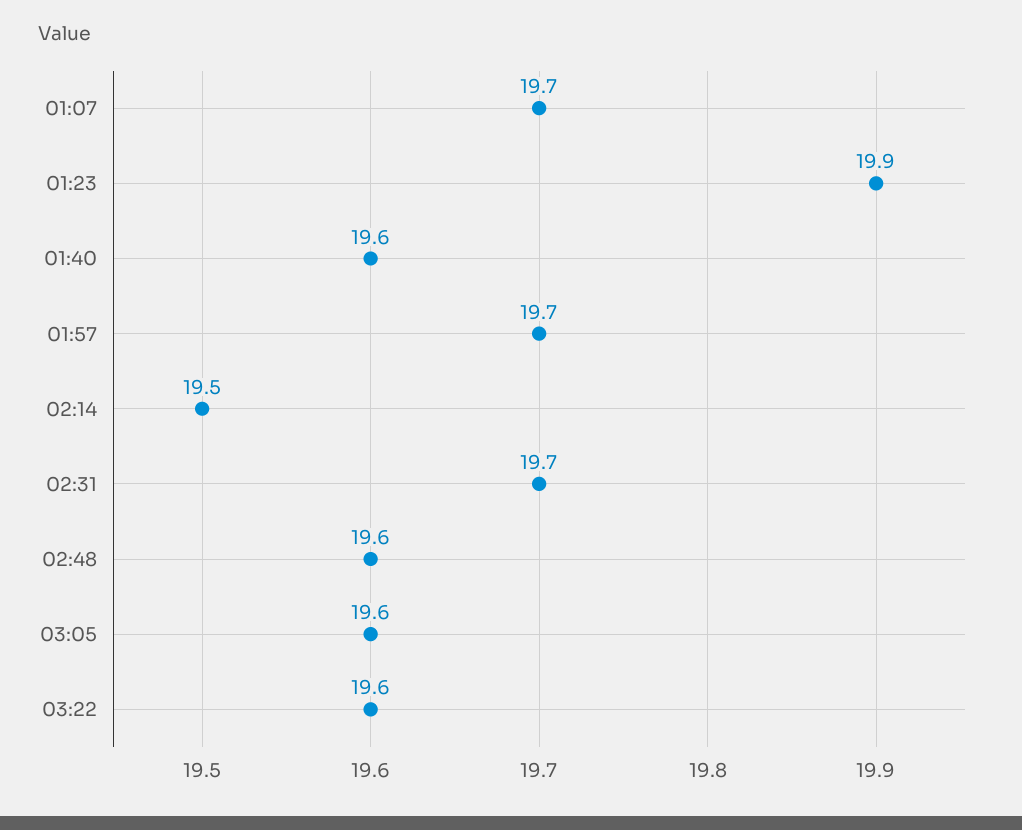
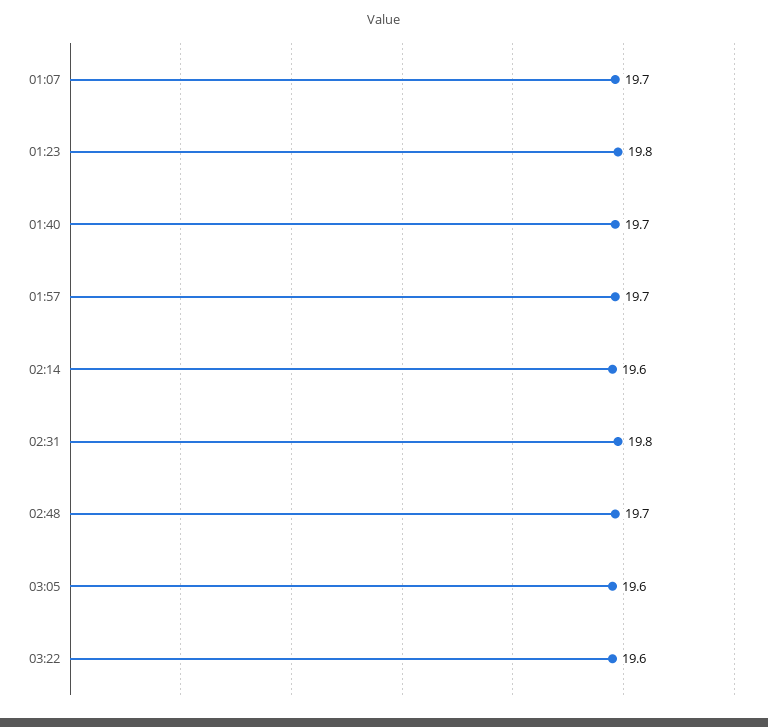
  {
    "01:07": 19.7,
-   "01:23": 19.9,
+   "01:23": 19.8,
-   "01:40": 19.6,
+   "01:40": 19.7,
    "01:57": 19.7,
-   "02:14": 19.5,
+   "02:14": 19.6,
-   "02:31": 19.7,
+   "02:31": 19.8,
-   "02:48": 19.6,
+   "02:48": 19.7,
    "03:05": 19.6,
    "03:22": 19.6
  }

